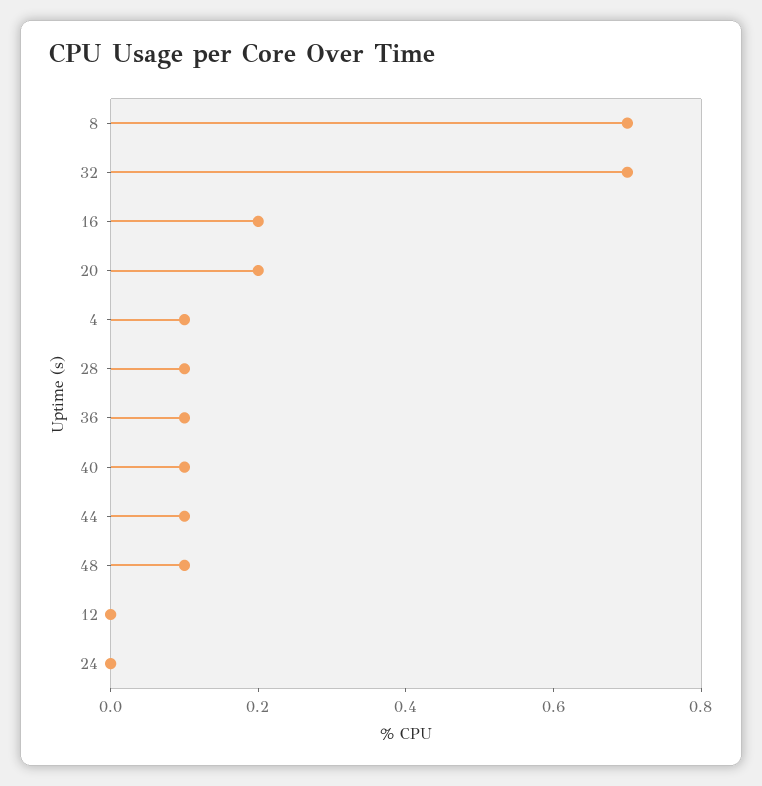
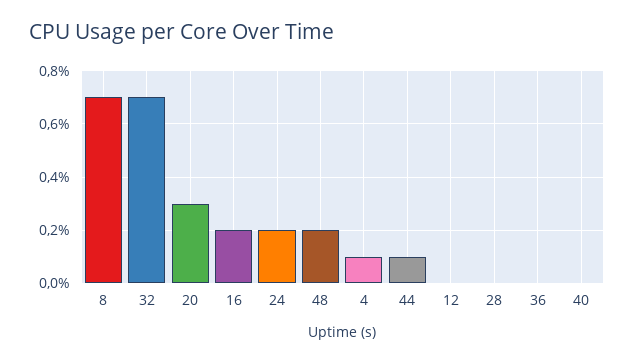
  {
    "8": 0.7,
    "32": 0.7,
    "16": 0.2,
-   "20": 0.2,
+   "20": 0.3,
    "4": 0.1,
-   "28": 0.1,
+   "28": 0,
-   "36": 0.1,
+   "36": 0,
-   "40": 0.1,
+   "40": 0,
    "44": 0.1,
-   "48": 0.1,
+   "48": 0.2,
    "12": 0,
-   "24": 0
+   "24": 0.2
  }

